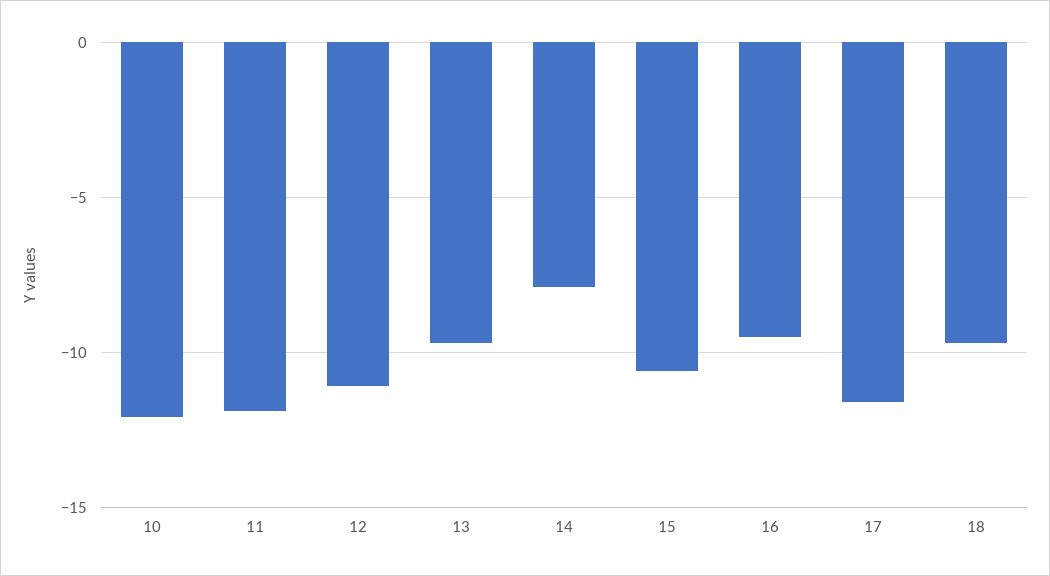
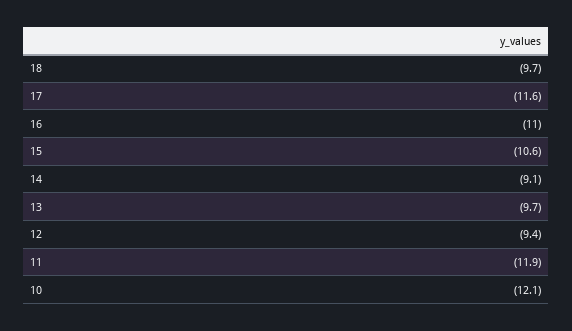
  {
    "10": -12.1,
    "11": -11.9,
-   "12": -11,
+   "12": -9.4,
    "13": -9.7,
-   "14": -8,
+   "14": -9.1,
    "15": -10.6,
-   "16": -9.5,
+   "16": -11,
    "17": -11.6,
    "18": -9.7
  }

